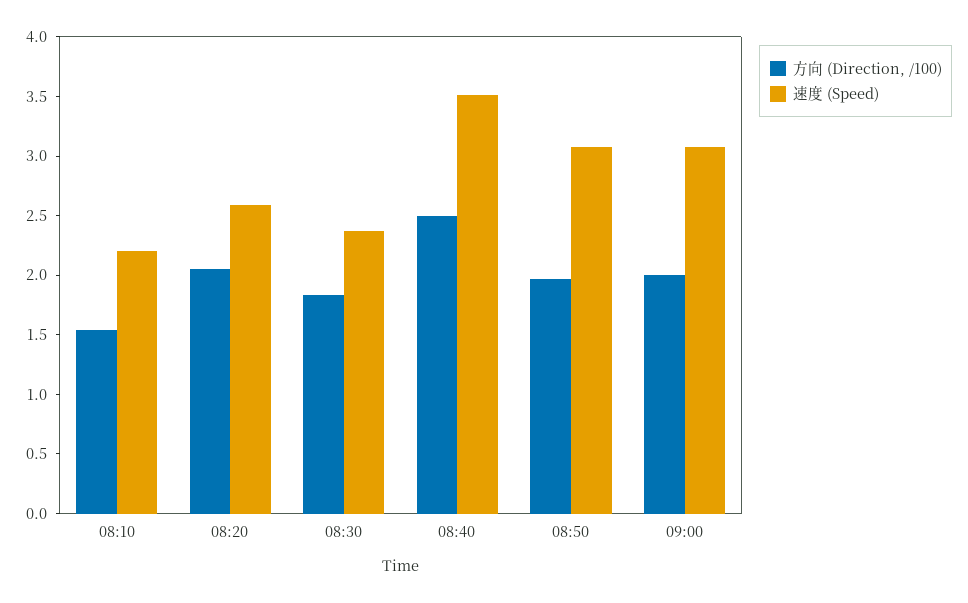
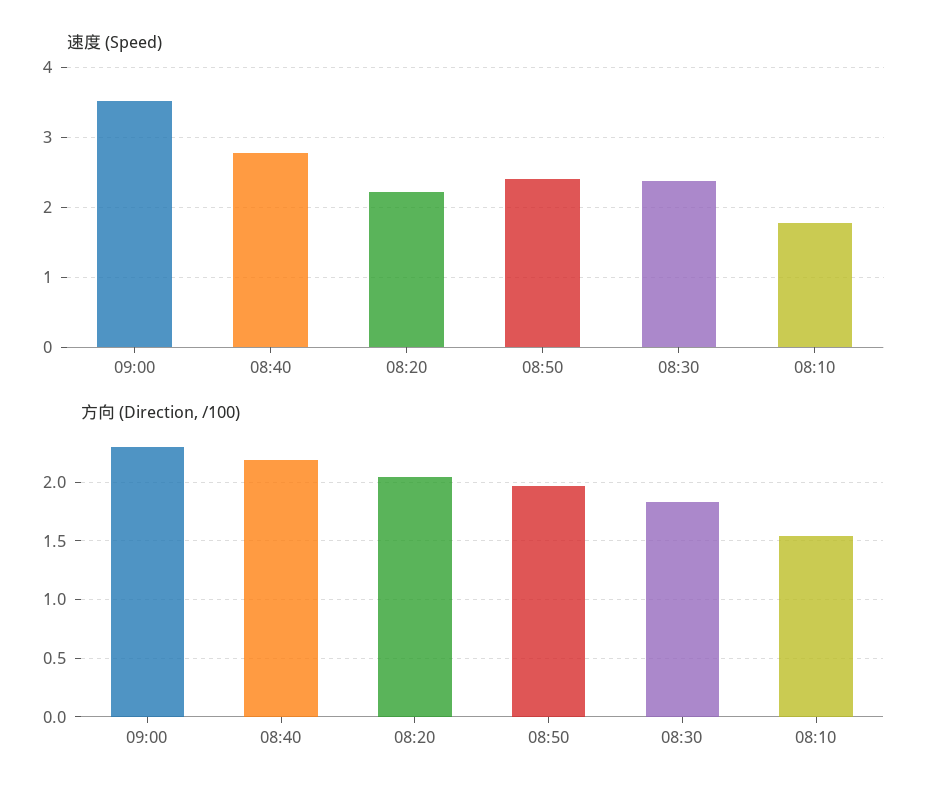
  {
    "方向 (Direction, /100)": {
      "08:10": 1.5,
      "08:20": 2.1,
      "08:30": 1.8,
-     "08:40": 2.5,
+     "08:40": 2.2,
      "08:50": 2,
-     "09:00": 2
+     "09:00": 2.3
    },
    "速度 (Speed)": {
-     "08:10": 2.2,
+     "08:10": 1.8,
-     "08:20": 2.6,
+     "08:20": 2.2,
      "08:30": 2.4,
-     "08:40": 3.5,
+     "08:40": 2.8,
-     "08:50": 3.1,
+     "08:50": 2.4,
-     "09:00": 3.1
+     "09:00": 3.5
    }
  }

